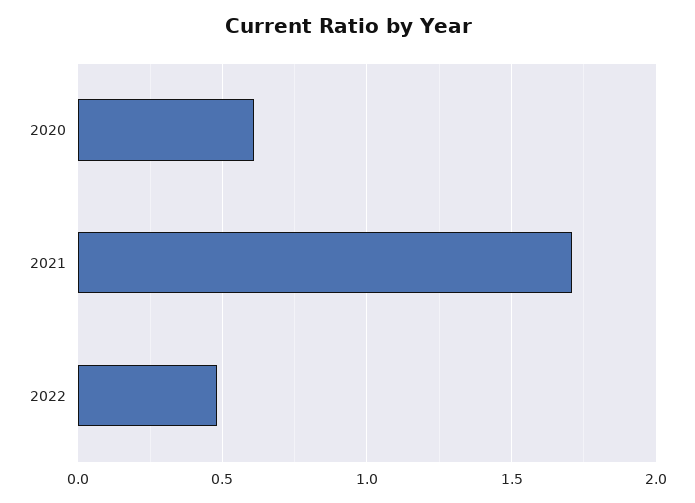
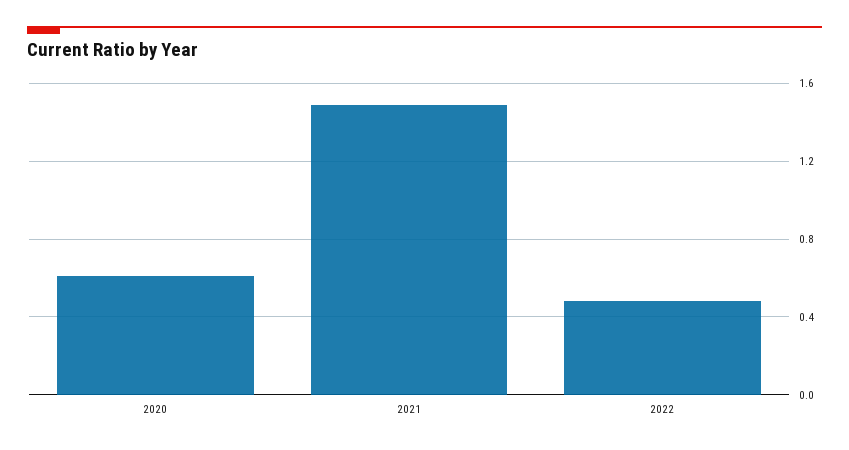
  {
    "2020": 0.6,
-   "2021": 1.7,
+   "2021": 1.5,
    "2022": 0.5
  }

